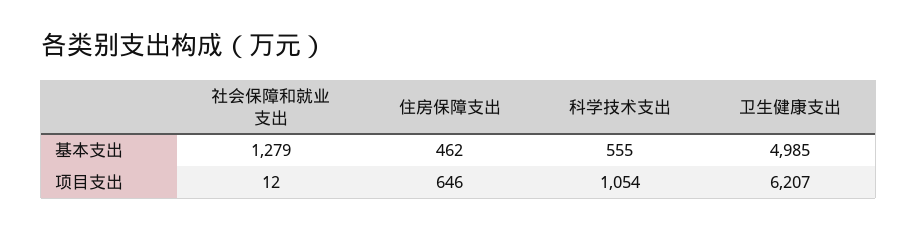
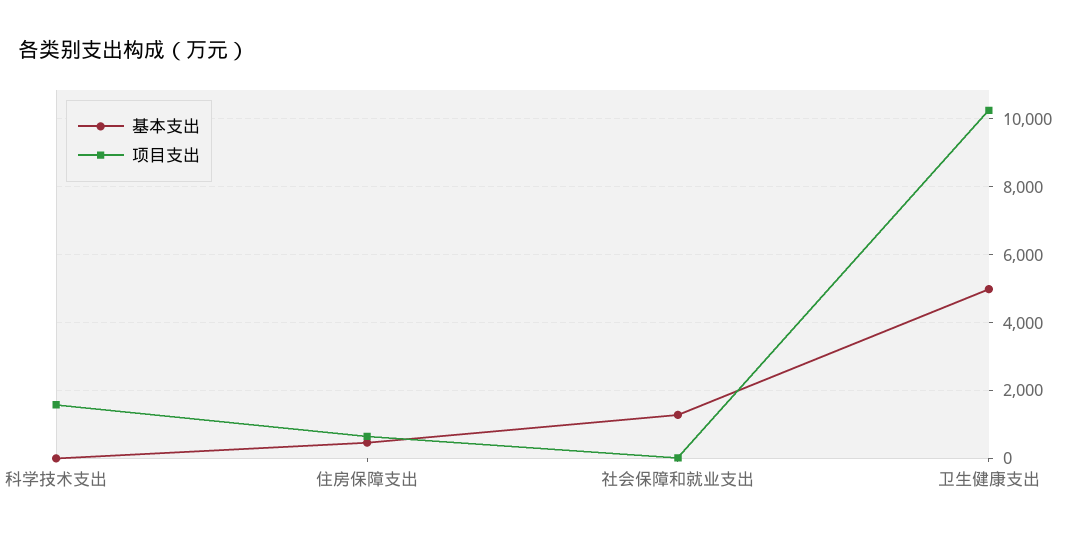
  {
    "基本支出": {
      "社会保障和就业支出": 1279,
      "住房保障支出": 462,
-     "科学技术支出": 555,
+     "科学技术支出": 0,
      "卫生健康支出": 4985
    },
    "项目支出": {
      "社会保障和就业支出": 12,
      "住房保障支出": 646,
-     "科学技术支出": 1054,
+     "科学技术支出": 1600,
-     "卫生健康支出": 6207
+     "卫生健康支出": 10200
    }
  }

